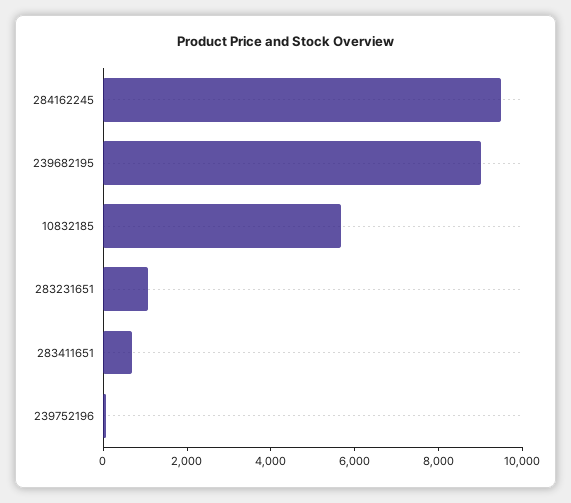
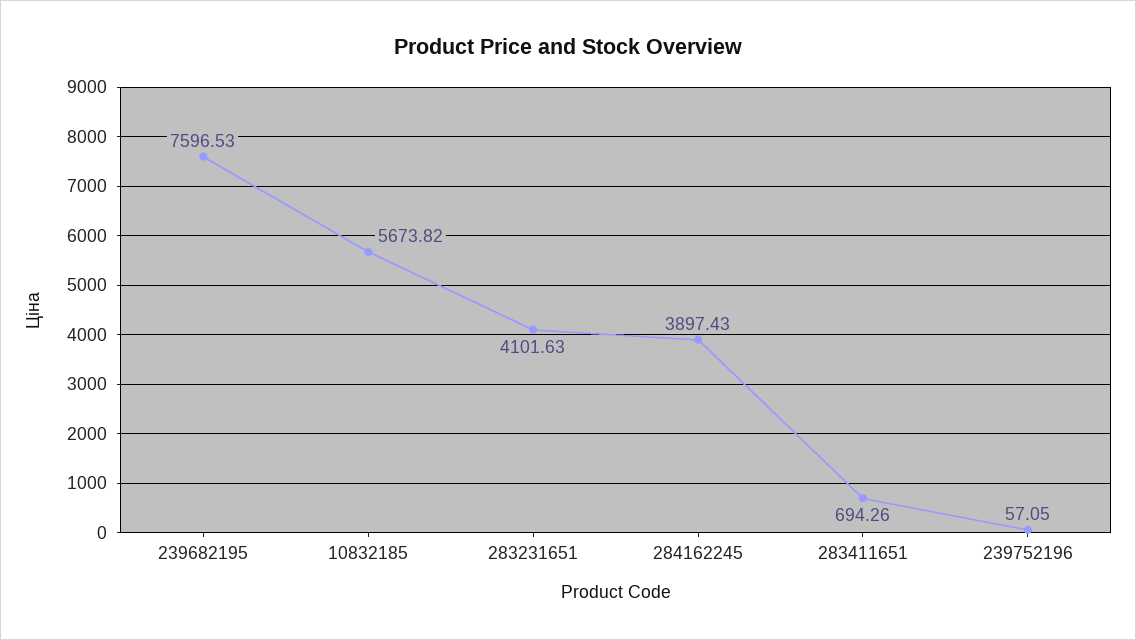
  {
-   "284162245": 9500,
+   "284162245": 3897.43,
-   "239682195": 9000,
+   "239682195": 7596.53,
    "10832185": 5673.82,
-   "283231651": 1000,
+   "283231651": 4101.63,
    "283411651": 694.26,
    "239752196": 57.05
  }

